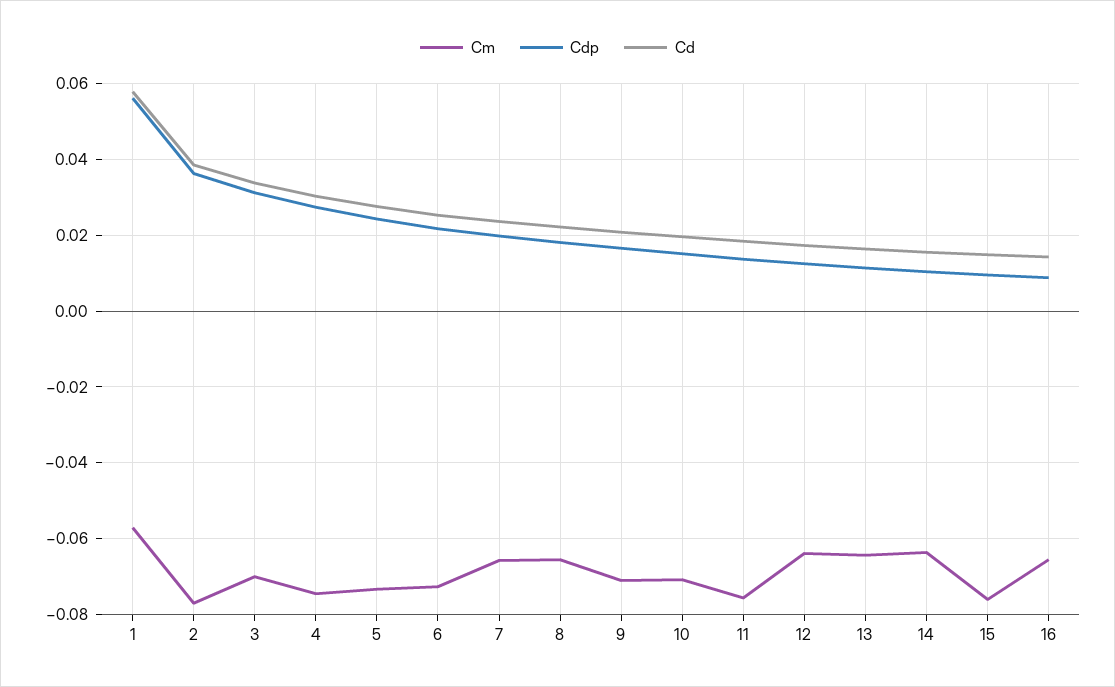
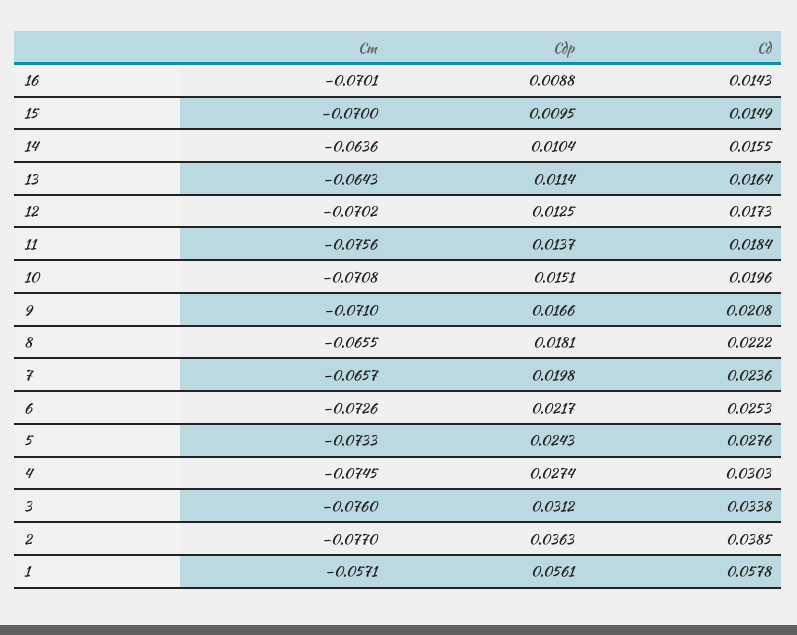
  {
    "Cm": {
      "1": -0.0571,
      "2": -0.077,
-     "3": -0.07,
+     "3": -0.076,
      "4": -0.0745,
      "5": -0.0733,
      "6": -0.0726,
      "7": -0.0657,
      "8": -0.0655,
      "9": -0.071,
      "10": -0.0708,
      "11": -0.0756,
-     "12": -0.064,
+     "12": -0.0702,
      "13": -0.0643,
      "14": -0.0636,
-     "15": -0.076,
+     "15": -0.07,
-     "16": -0.066
+     "16": -0.0701
    },
    "Cdp": {
      "1": 0.0561,
      "2": 0.0363,
      "3": 0.0312,
      "4": 0.0274,
      "5": 0.0243,
      "6": 0.0217,
      "7": 0.0198,
      "8": 0.0181,
      "9": 0.0166,
      "10": 0.0151,
      "11": 0.0137,
      "12": 0.0125,
      "13": 0.0114,
      "14": 0.0104,
      "15": 0.0095,
      "16": 0.0088
    },
    "Cd": {
      "1": 0.0578,
      "2": 0.0385,
      "3": 0.0338,
      "4": 0.0303,
      "5": 0.0276,
      "6": 0.0253,
      "7": 0.0236,
      "8": 0.0222,
      "9": 0.0208,
      "10": 0.0196,
      "11": 0.0184,
      "12": 0.0173,
      "13": 0.0164,
      "14": 0.0155,
      "15": 0.0149,
      "16": 0.0143
    }
  }

